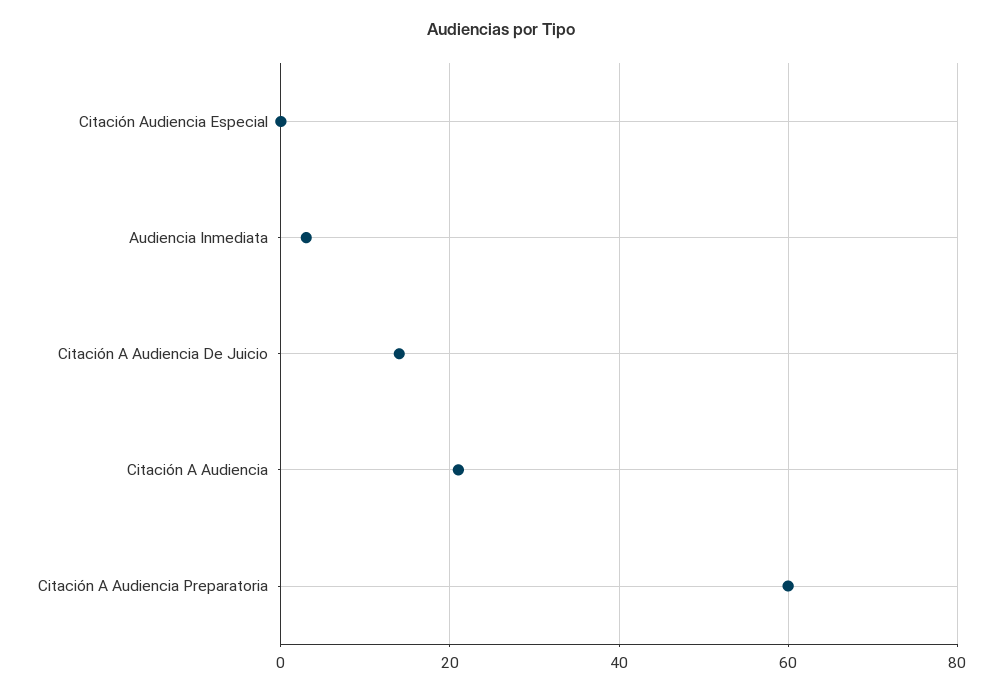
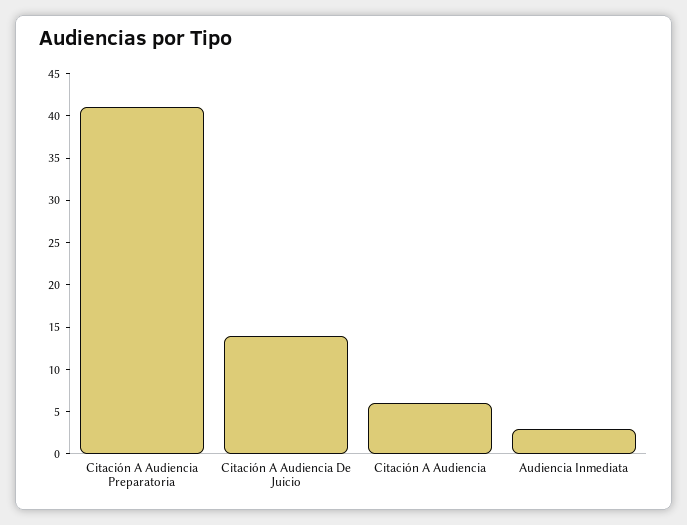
  {
-   "Citación Audiencia Especial": 0,
    "Audiencia Inmediata": 3,
    "Citación A Audiencia De Juicio": 14,
-   "Citación A Audiencia": 20,
+   "Citación A Audiencia": 6,
-   "Citación A Audiencia Preparatoria": 60
+   "Citación A Audiencia Preparatoria": 41
  }

